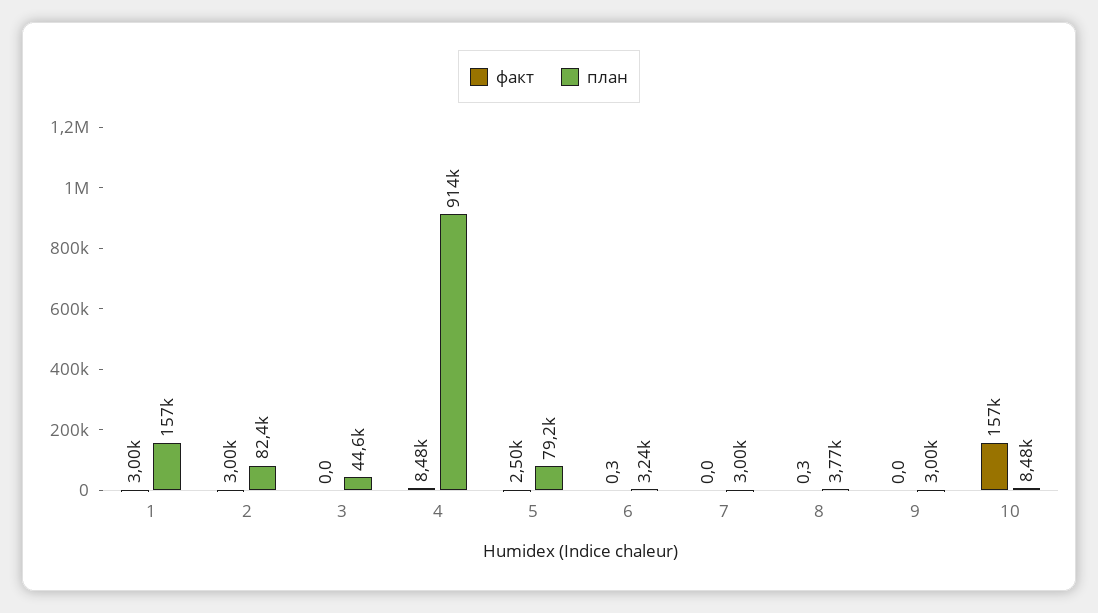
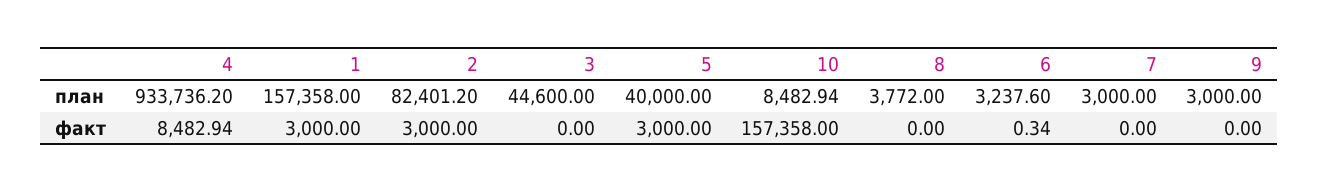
  {
    "факт": {
      "1": 3000,
      "2": 3000,
      "3": 0,
      "4": 8482.94,
-     "5": 2500,
+     "5": 3000,
      "6": 0.34,
      "7": 0,
-     "8": 0.3,
+     "8": 0,
      "9": 0,
      "10": 157358
    },
    "план": {
      "1": 157358,
      "2": 82401.2,
      "3": 44600,
-     "4": 914000,
+     "4": 933736.2,
-     "5": 79200,
+     "5": 40000,
      "6": 3237.6,
      "7": 3000,
      "8": 3772,
      "9": 3000,
      "10": 8482.94
    }
  }

